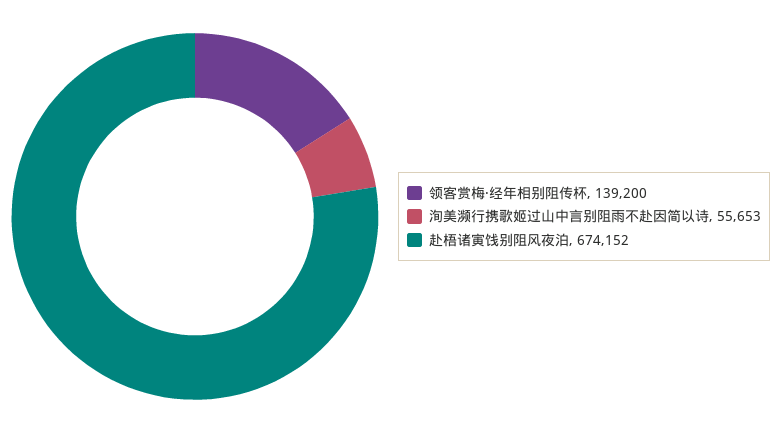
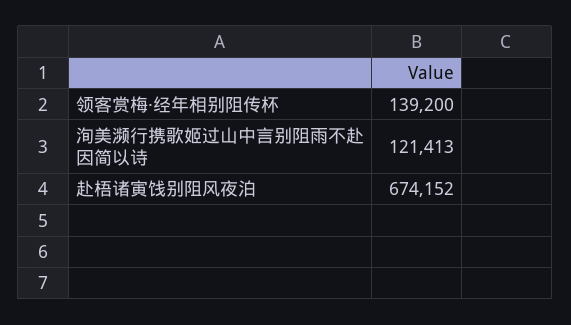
  {
    "领客赏梅·经年相别阻传杯": 139200,
-   "洵美濒行携歌姬过山中言别阻雨不赴因简以诗": 55653,
+   "洵美濒行携歌姬过山中言别阻雨不赴因简以诗": 121413,
    "赴梧诸寅饯别阻风夜泊": 674152
  }

